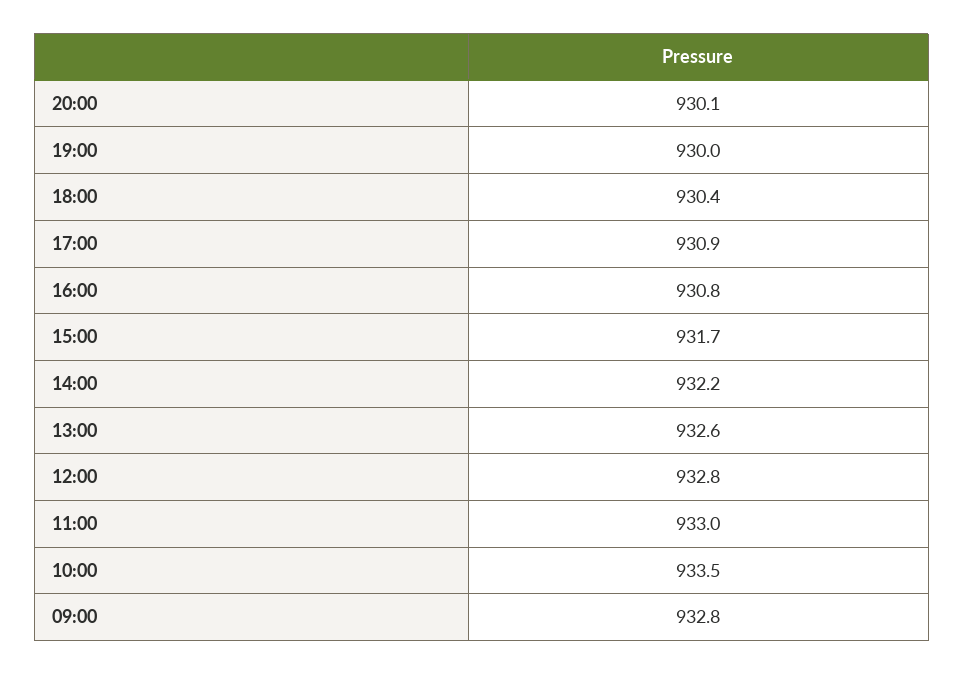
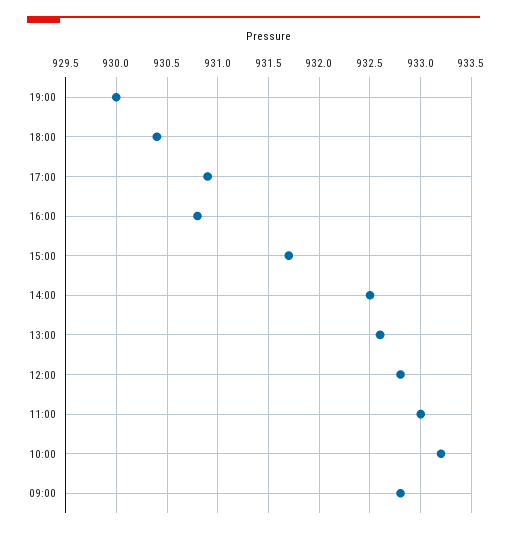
  {
-   "20:00": 930.1,
    "19:00": 930,
    "18:00": 930.4,
    "17:00": 930.9,
    "16:00": 930.8,
    "15:00": 931.7,
-   "14:00": 932.2,
+   "14:00": 932.5,
    "13:00": 932.6,
    "12:00": 932.8,
    "11:00": 933,
-   "10:00": 933.5,
+   "10:00": 933.2,
    "09:00": 932.8
  }

